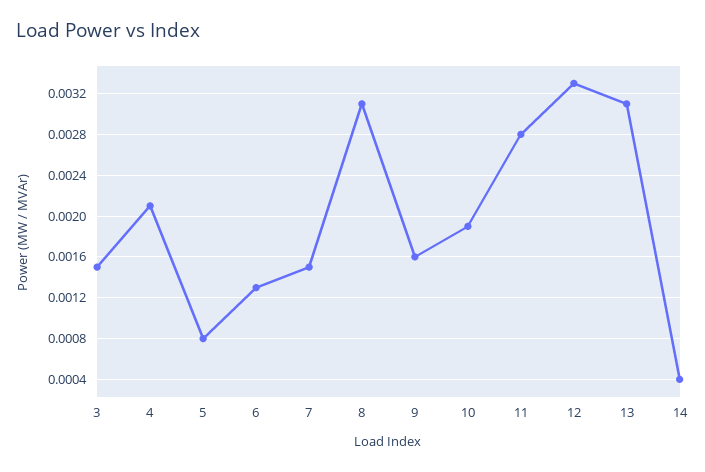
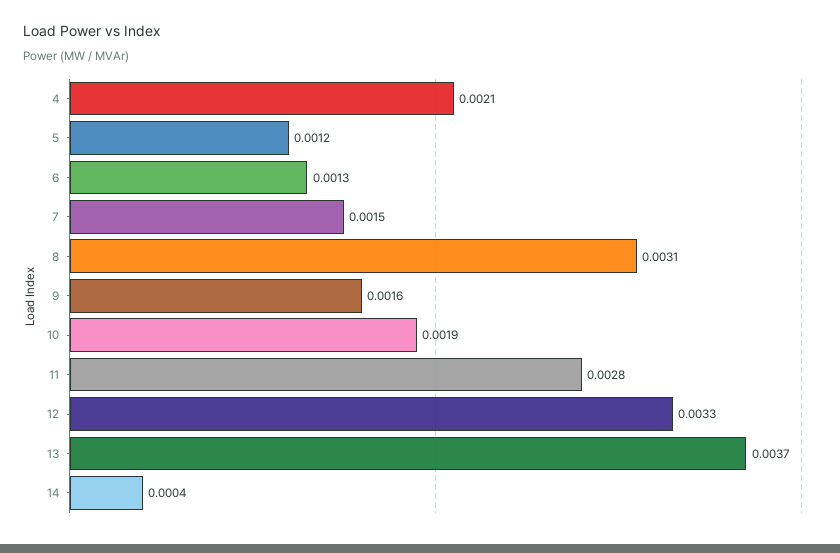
  {
-   "3": 0.0015,
    "4": 0.0021,
-   "5": 0.0008,
+   "5": 0.0012,
    "6": 0.0013,
    "7": 0.0015,
    "8": 0.0031,
    "9": 0.0016,
    "10": 0.0019,
    "11": 0.0028,
    "12": 0.0033,
-   "13": 0.0031,
+   "13": 0.0037,
    "14": 0.0004
  }

